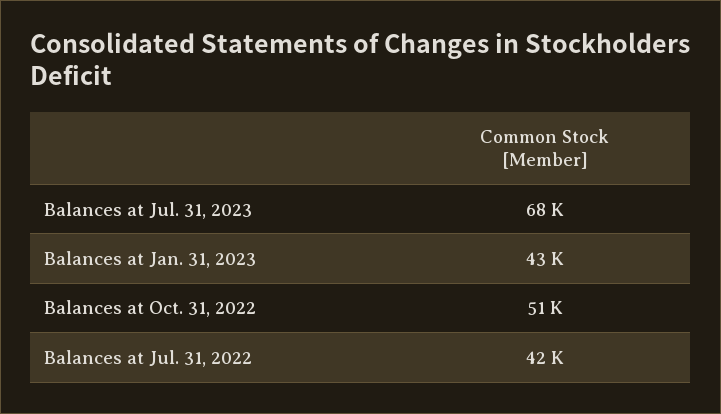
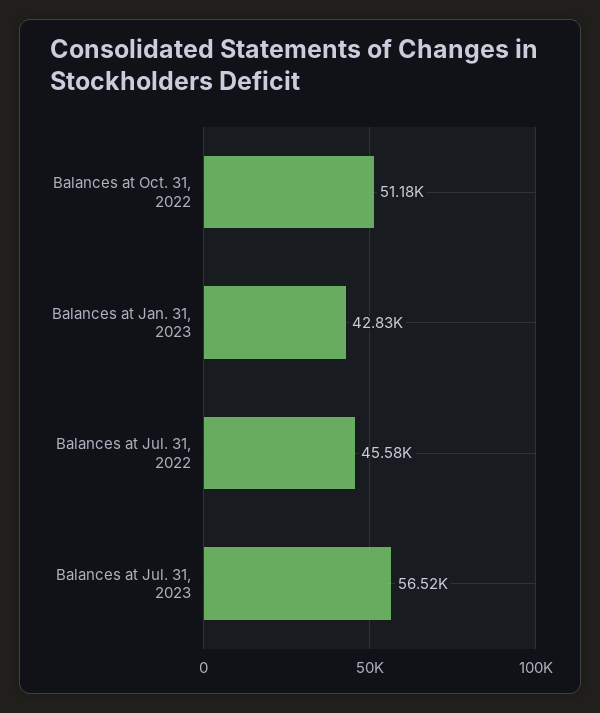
  {
-   "Balances at Jul. 31, 2023": 68000,
+   "Balances at Jul. 31, 2023": 56520,
    "Balances at Jan. 31, 2023": 42830,
    "Balances at Oct. 31, 2022": 51180,
-   "Balances at Jul. 31, 2022": 42000
+   "Balances at Jul. 31, 2022": 45580
  }

